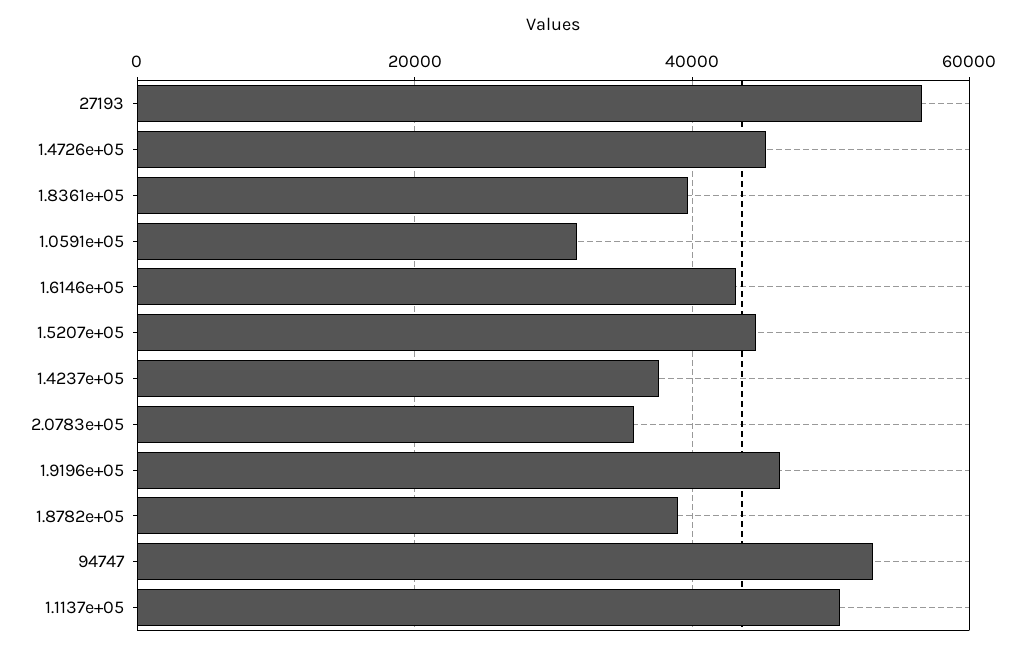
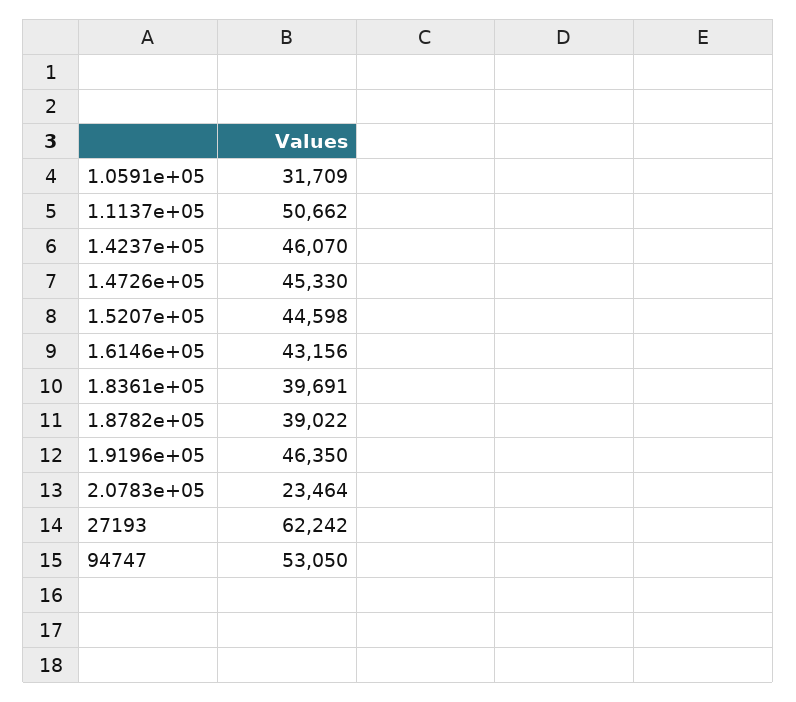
  {
-   "27193": 56000,
+   "27193": 62242,
    "1.4726e+05": 45330,
    "1.8361e+05": 39691,
    "1.0591e+05": 31709,
    "1.6146e+05": 43156,
    "1.5207e+05": 44598,
-   "1.4237e+05": 38000,
+   "1.4237e+05": 46070,
-   "2.0783e+05": 36000,
+   "2.0783e+05": 23464,
    "1.9196e+05": 46350,
    "1.8782e+05": 39022,
    "94747": 53050,
    "1.1137e+05": 50662
  }

